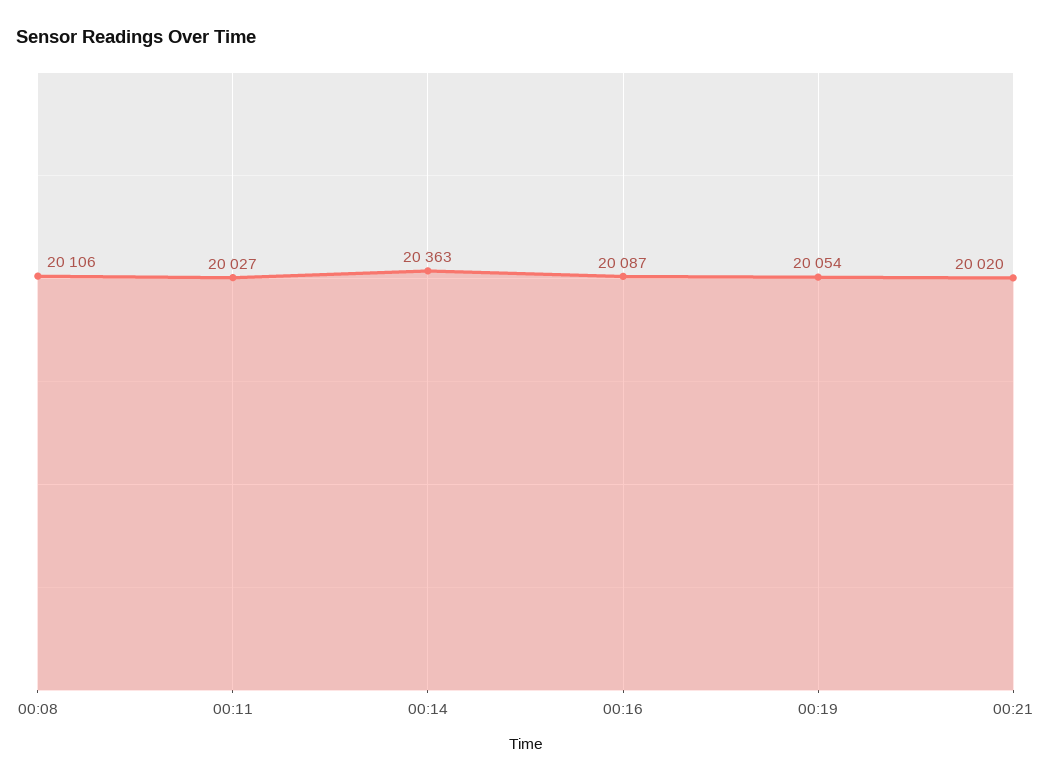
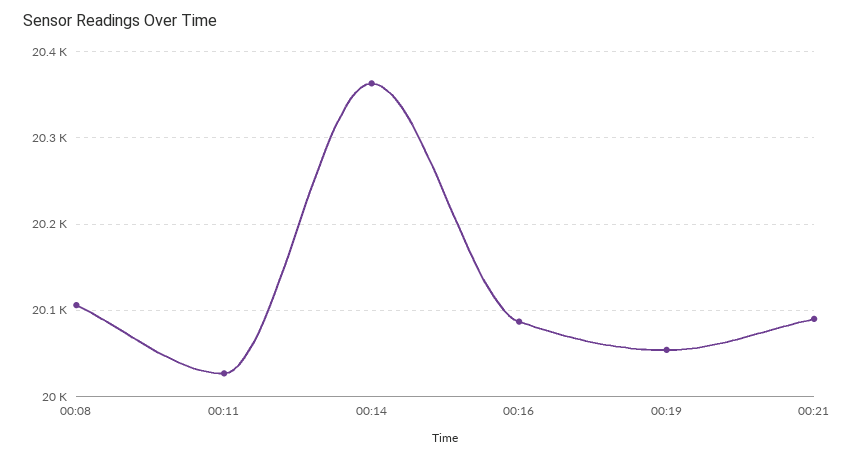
  {
    "00:08": 20106,
    "00:11": 20027,
    "00:14": 20363,
    "00:16": 20087,
    "00:19": 20054,
-   "00:21": 20020
+   "00:21": 20090
  }

